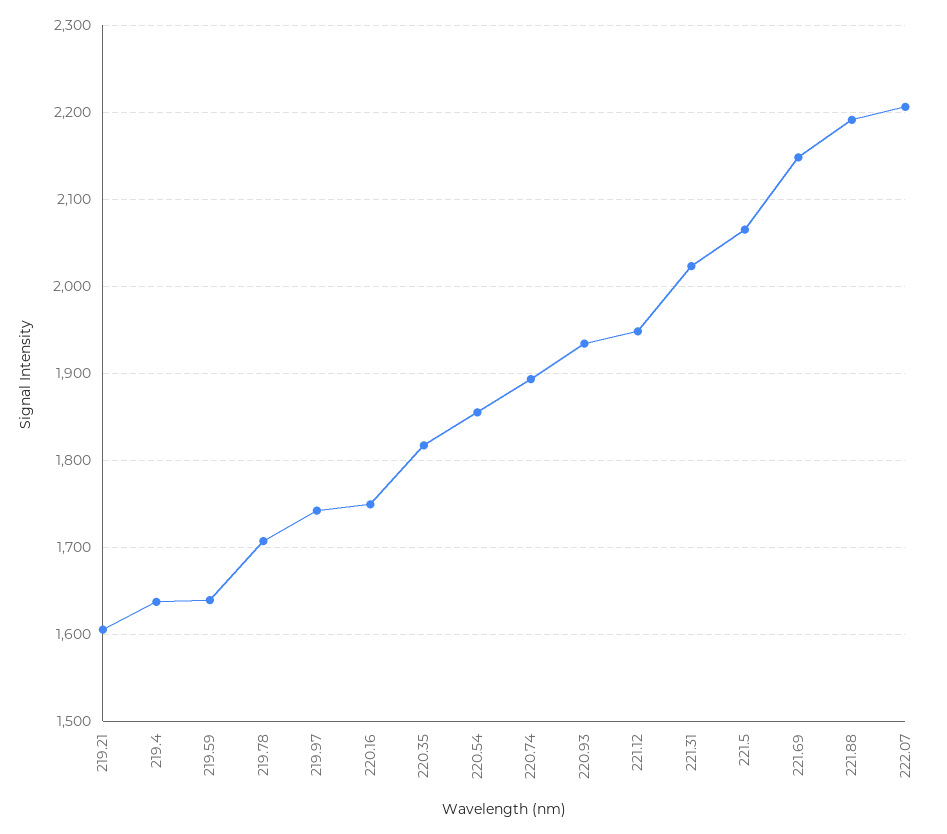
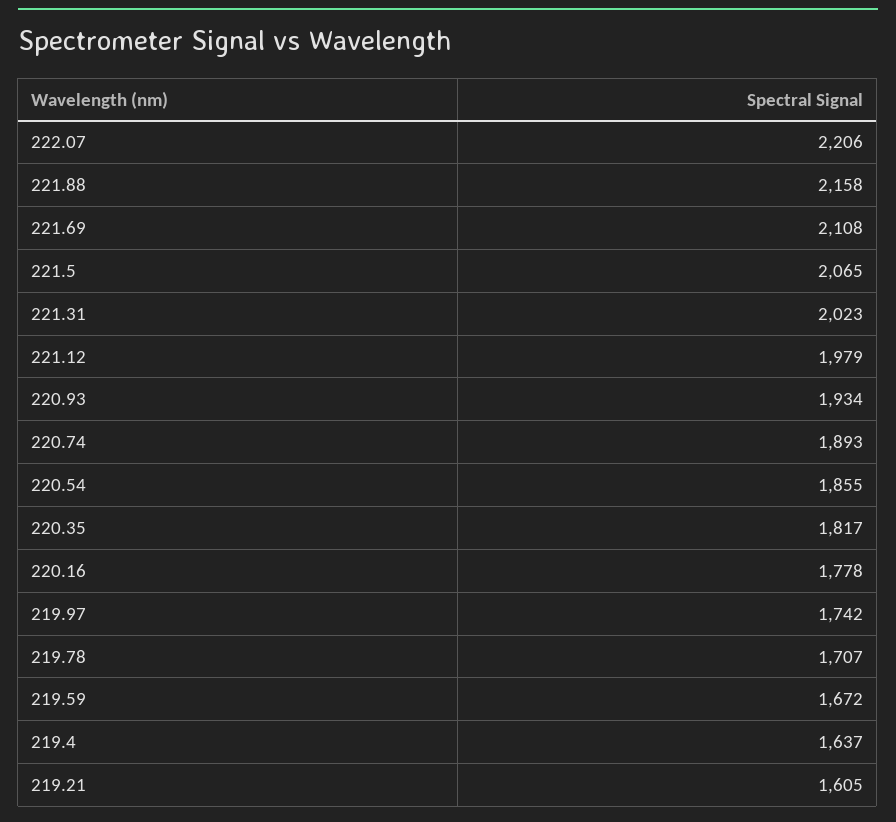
  {
    "219.21": 1605,
    "219.4": 1637,
-   "219.59": 1640,
+   "219.59": 1672,
    "219.78": 1707,
    "219.97": 1742,
-   "220.16": 1750,
+   "220.16": 1778,
    "220.35": 1817,
    "220.54": 1855,
    "220.74": 1893,
    "220.93": 1934,
-   "221.12": 1950,
+   "221.12": 1979,
    "221.31": 2023,
    "221.5": 2065,
-   "221.69": 2150,
+   "221.69": 2108,
-   "221.88": 2190,
+   "221.88": 2158,
    "222.07": 2206
  }

